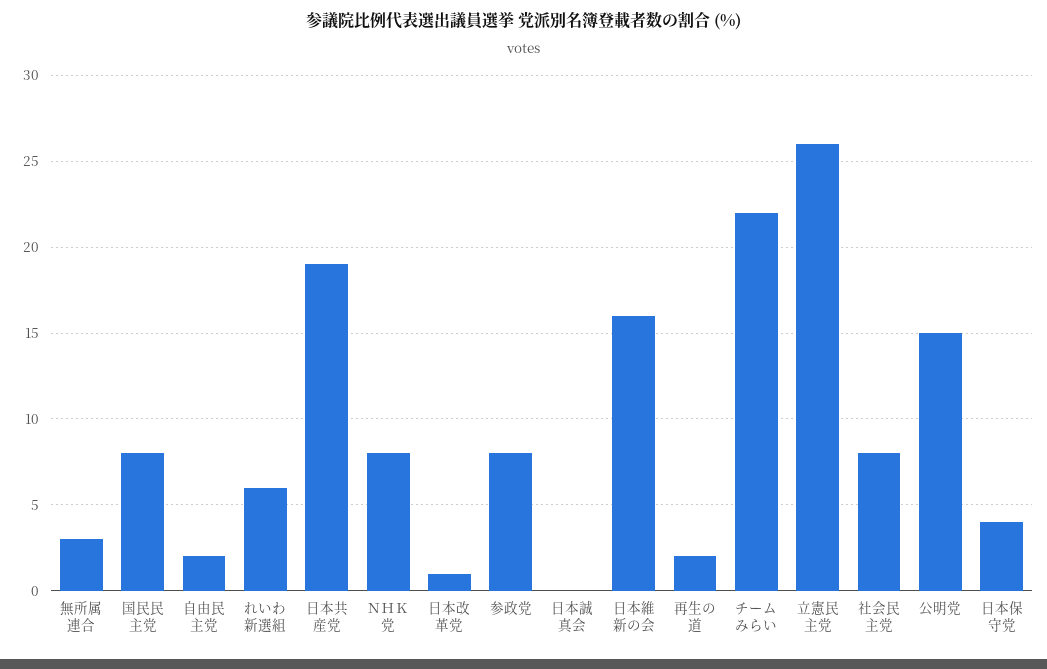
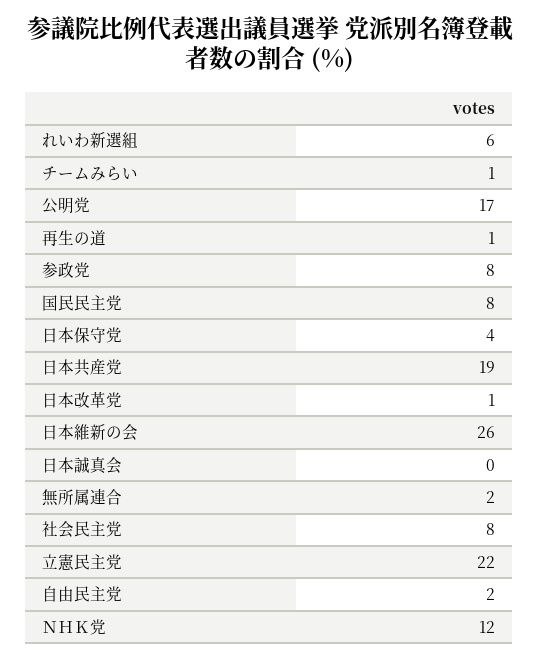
  {
-   "無所属連合": 3,
+   "無所属連合": 2,
    "国民民主党": 8,
    "自由民主党": 2,
    "れいわ新選組": 6,
    "日本共産党": 19,
-   "ＮＨＫ党": 8,
+   "ＮＨＫ党": 12,
    "日本改革党": 1,
    "参政党": 8,
    "日本誠真会": 0,
-   "日本維新の会": 16,
+   "日本維新の会": 26,
-   "再生の道": 2,
+   "再生の道": 1,
-   "チームみらい": 22,
+   "チームみらい": 1,
-   "立憲民主党": 26,
+   "立憲民主党": 22,
    "社会民主党": 8,
-   "公明党": 15,
+   "公明党": 17,
    "日本保守党": 4
  }

